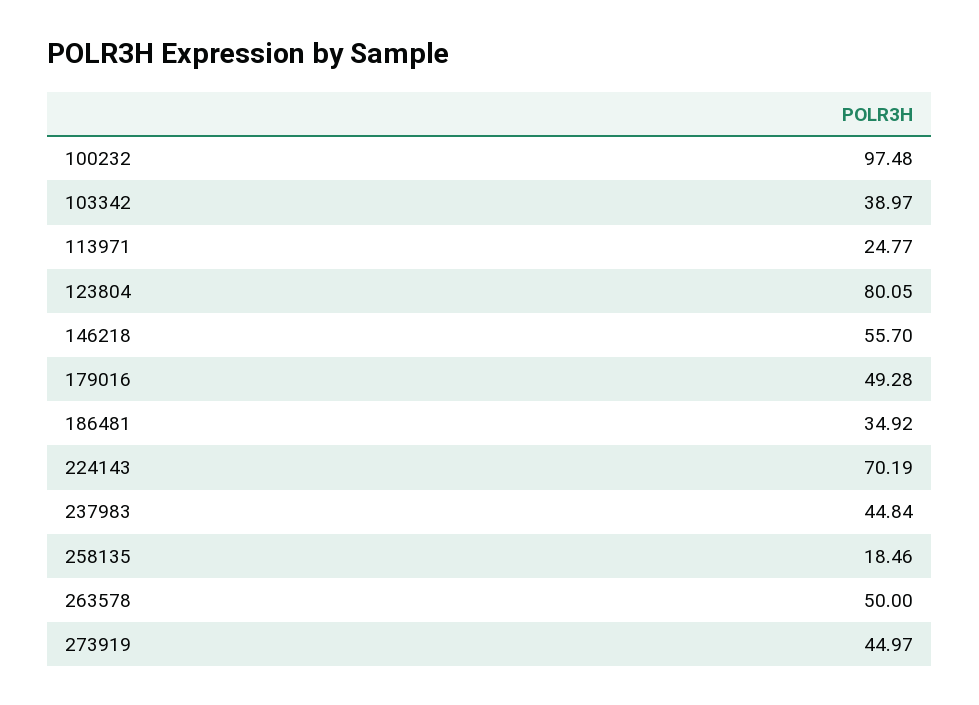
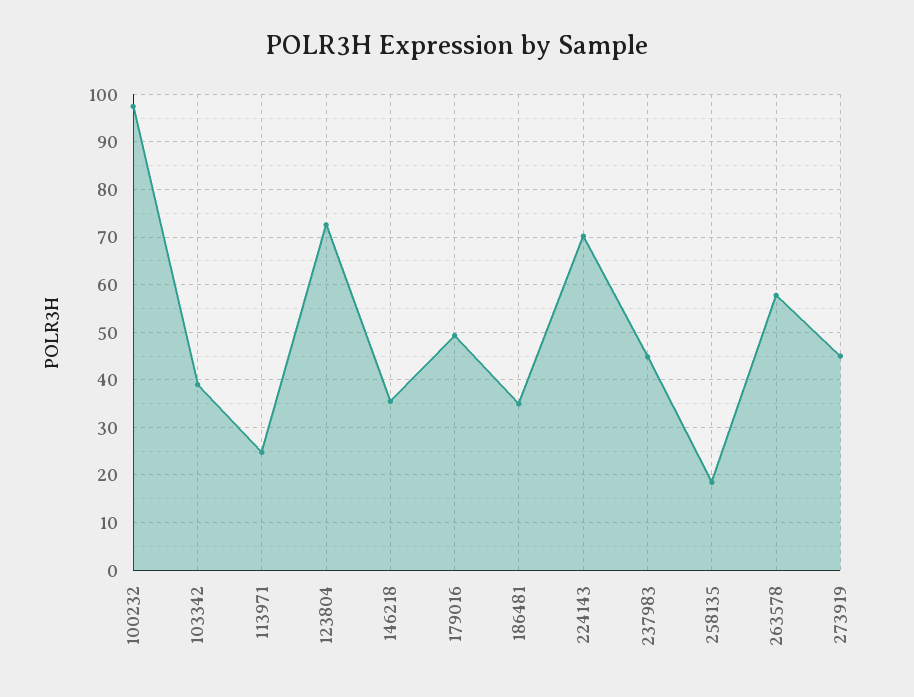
  {
    "100232": 97.48,
    "103342": 38.97,
    "113971": 24.77,
-   "123804": 80.05,
+   "123804": 72,
-   "146218": 55.7,
+   "146218": 36,
    "179016": 49.28,
    "186481": 34.92,
    "224143": 70.19,
    "237983": 44.84,
    "258135": 18.46,
-   "263578": 50,
+   "263578": 58,
    "273919": 44.97
  }

